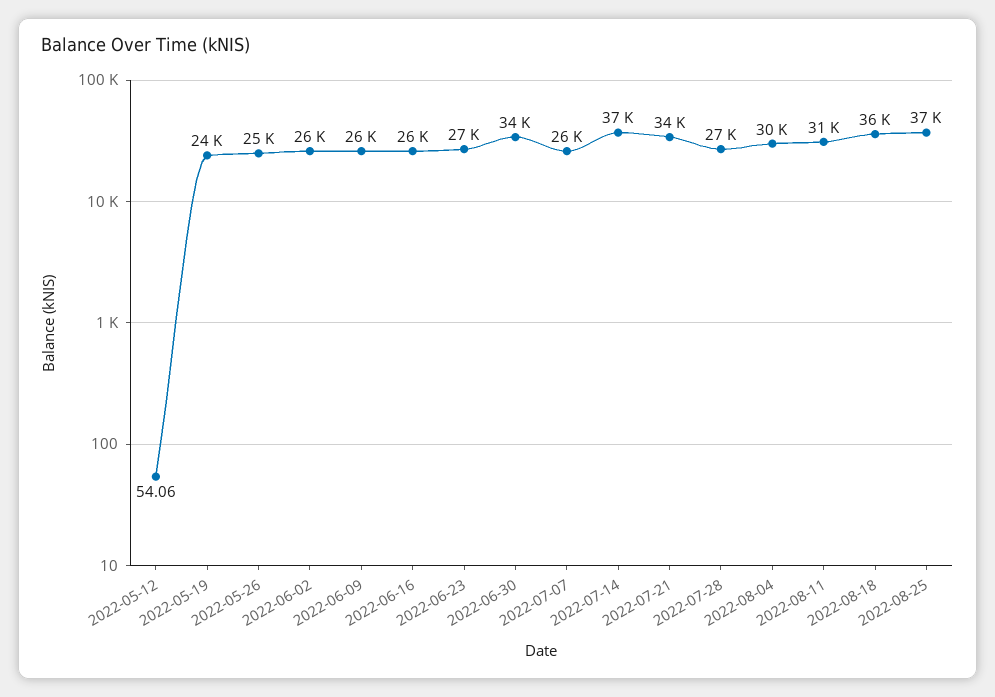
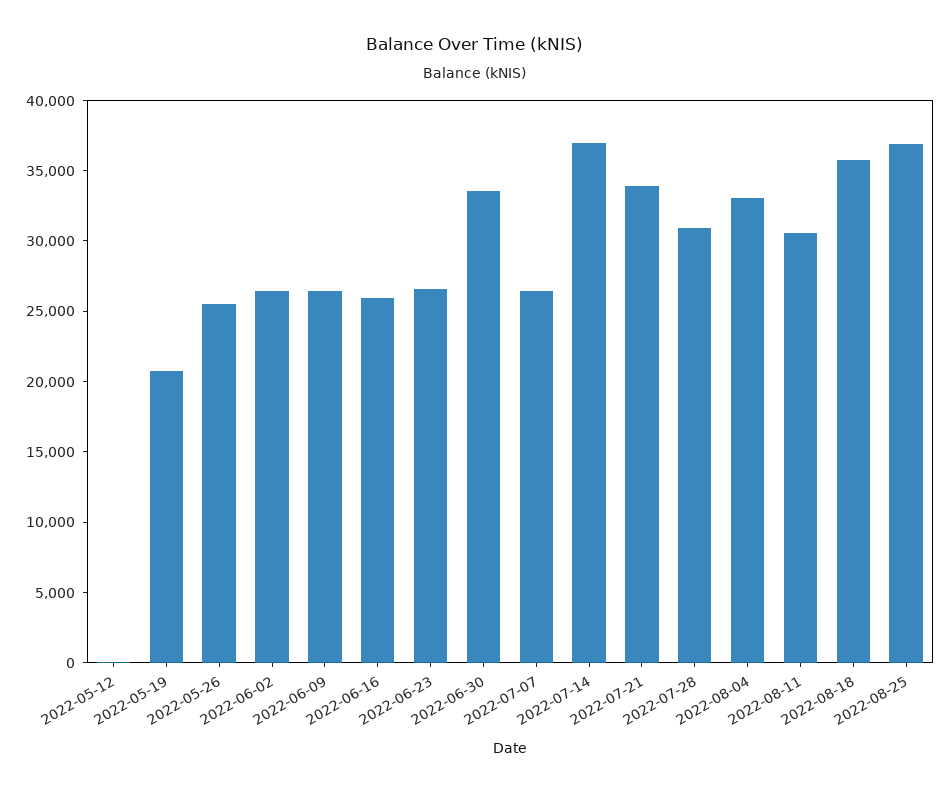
  {
    "2022-05-12": 54.06,
-   "2022-05-19": 24000,
+   "2022-05-19": 21000,
    "2022-05-26": 25000,
    "2022-06-02": 26000,
    "2022-06-09": 26000,
    "2022-06-16": 26000,
    "2022-06-23": 27000,
    "2022-06-30": 34000,
    "2022-07-07": 26000,
    "2022-07-14": 37000,
    "2022-07-21": 34000,
-   "2022-07-28": 27000,
+   "2022-07-28": 31000,
-   "2022-08-04": 30000,
+   "2022-08-04": 33000,
    "2022-08-11": 31000,
    "2022-08-18": 36000,
    "2022-08-25": 37000
  }

